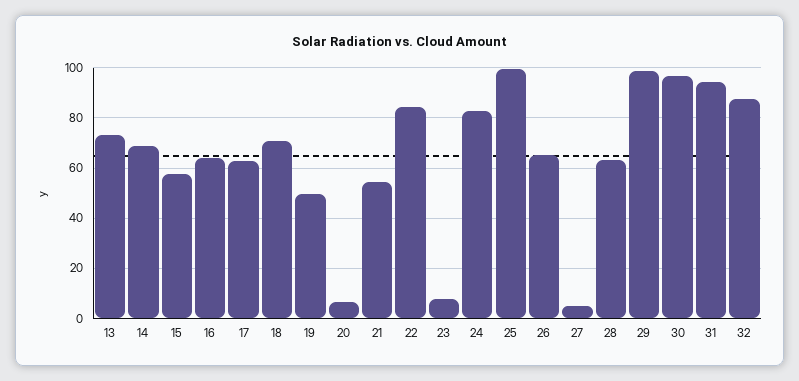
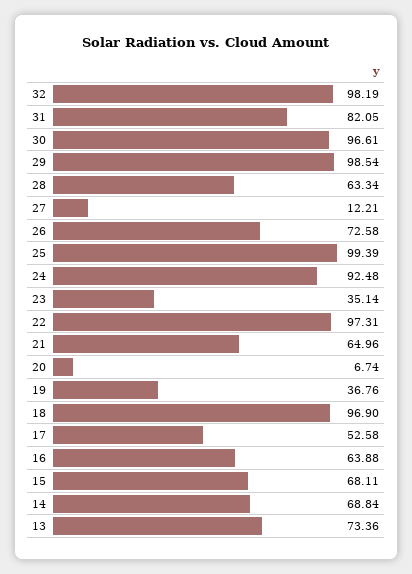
  {
    "13": 73.36,
    "14": 68.84,
-   "15": 57.5,
+   "15": 68.11,
    "16": 63.88,
-   "17": 62.5,
+   "17": 52.58,
-   "18": 70,
+   "18": 96.9,
-   "19": 50,
+   "19": 36.76,
    "20": 6.74,
-   "21": 55,
+   "21": 64.96,
-   "22": 85,
+   "22": 97.31,
-   "23": 7.5,
+   "23": 35.14,
-   "24": 82.5,
+   "24": 92.48,
    "25": 99.39,
-   "26": 65,
+   "26": 72.58,
-   "27": 5,
+   "27": 12.21,
    "28": 63.34,
    "29": 98.54,
    "30": 96.61,
-   "31": 95,
+   "31": 82.05,
-   "32": 87.5
+   "32": 98.19
  }

